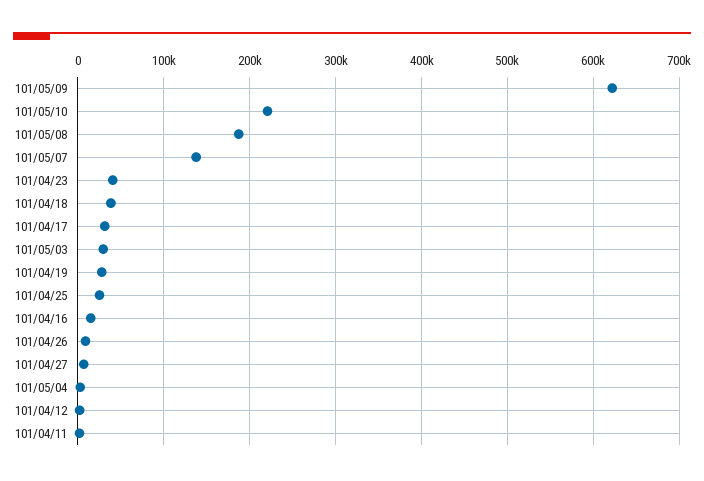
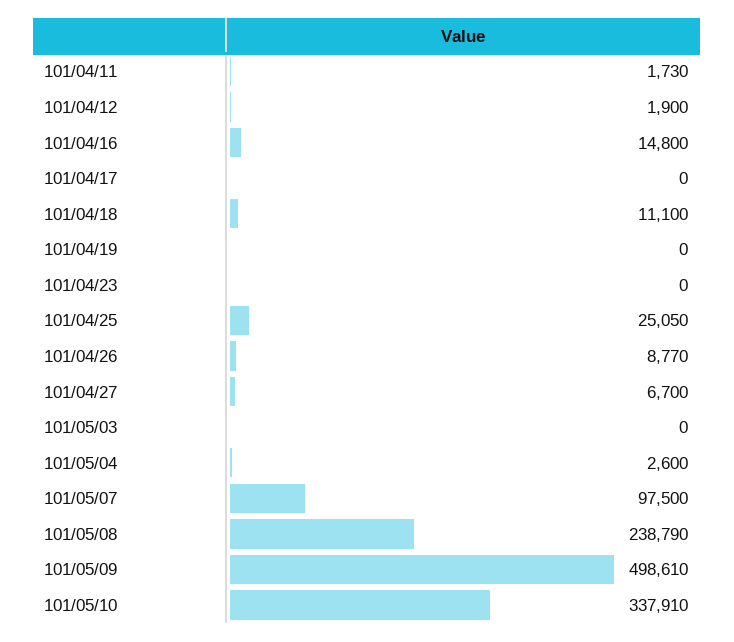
  {
-   "101/05/09": 620000,
+   "101/05/09": 498610,
-   "101/05/10": 220000,
+   "101/05/10": 337910,
-   "101/05/08": 190000,
+   "101/05/08": 238790,
-   "101/05/07": 140000,
+   "101/05/07": 97500,
-   "101/04/23": 40000,
+   "101/04/23": 0,
-   "101/04/18": 40000,
+   "101/04/18": 11100,
-   "101/04/17": 30000,
+   "101/04/17": 0,
-   "101/05/03": 30000,
+   "101/05/03": 0,
-   "101/04/19": 30000,
+   "101/04/19": 0,
    "101/04/25": 25050,
    "101/04/16": 14800,
    "101/04/26": 8770,
    "101/04/27": 6700,
    "101/05/04": 2600,
    "101/04/12": 1900,
    "101/04/11": 1730
  }

